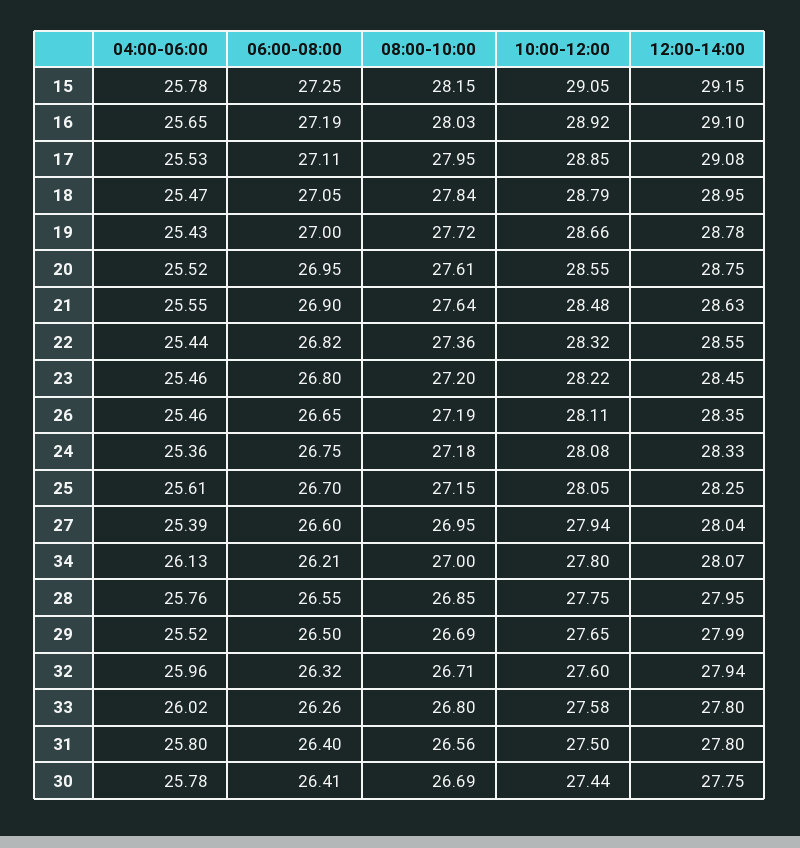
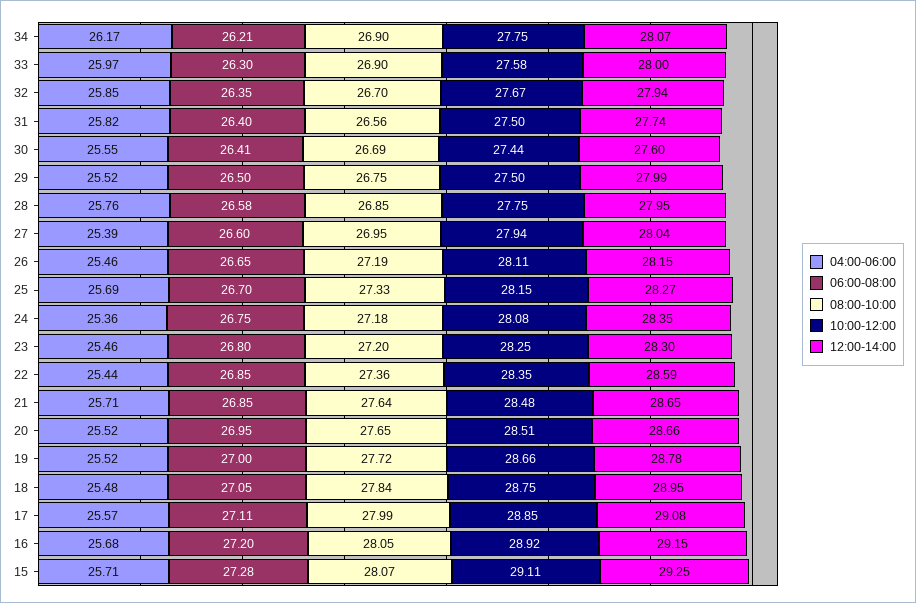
  {
    "04:00-06:00": {
-     "15": 25.78,
+     "15": 25.71,
-     "16": 25.65,
+     "16": 25.68,
-     "17": 25.53,
+     "17": 25.57,
-     "18": 25.47,
+     "18": 25.48,
-     "19": 25.43,
+     "19": 25.52,
      "20": 25.52,
-     "21": 25.55,
+     "21": 25.71,
      "22": 25.44,
      "23": 25.46,
      "26": 25.46,
      "24": 25.36,
-     "25": 25.61,
+     "25": 25.69,
      "27": 25.39,
-     "34": 26.13,
+     "34": 26.17,
      "28": 25.76,
      "29": 25.52,
-     "32": 25.96,
+     "32": 25.85,
-     "33": 26.02,
+     "33": 25.97,
-     "31": 25.8,
+     "31": 25.82,
-     "30": 25.78
+     "30": 25.55
    },
    "06:00-08:00": {
-     "15": 27.25,
+     "15": 27.28,
-     "16": 27.19,
+     "16": 27.2,
      "17": 27.11,
      "18": 27.05,
      "19": 27,
      "20": 26.95,
-     "21": 26.9,
+     "21": 26.85,
-     "22": 26.82,
+     "22": 26.85,
      "23": 26.8,
      "26": 26.65,
      "24": 26.75,
      "25": 26.7,
      "27": 26.6,
      "34": 26.21,
-     "28": 26.55,
+     "28": 26.58,
      "29": 26.5,
-     "32": 26.32,
+     "32": 26.35,
-     "33": 26.26,
+     "33": 26.3,
      "31": 26.4,
      "30": 26.41
    },
    "08:00-10:00": {
-     "15": 28.15,
+     "15": 28.07,
-     "16": 28.03,
+     "16": 28.05,
-     "17": 27.95,
+     "17": 27.99,
      "18": 27.84,
      "19": 27.72,
-     "20": 27.61,
+     "20": 27.65,
      "21": 27.64,
      "22": 27.36,
      "23": 27.2,
      "26": 27.19,
      "24": 27.18,
-     "25": 27.15,
+     "25": 27.33,
      "27": 26.95,
-     "34": 27,
+     "34": 26.9,
      "28": 26.85,
-     "29": 26.69,
+     "29": 26.75,
-     "32": 26.71,
+     "32": 26.7,
-     "33": 26.8,
+     "33": 26.9,
      "31": 26.56,
      "30": 26.69
    },
    "10:00-12:00": {
-     "15": 29.05,
+     "15": 29.11,
      "16": 28.92,
      "17": 28.85,
-     "18": 28.79,
+     "18": 28.75,
      "19": 28.66,
-     "20": 28.55,
+     "20": 28.51,
      "21": 28.48,
-     "22": 28.32,
+     "22": 28.35,
-     "23": 28.22,
+     "23": 28.25,
      "26": 28.11,
      "24": 28.08,
-     "25": 28.05,
+     "25": 28.15,
      "27": 27.94,
-     "34": 27.8,
+     "34": 27.75,
      "28": 27.75,
-     "29": 27.65,
+     "29": 27.5,
-     "32": 27.6,
+     "32": 27.67,
      "33": 27.58,
      "31": 27.5,
      "30": 27.44
    },
    "12:00-14:00": {
-     "15": 29.15,
+     "15": 29.25,
-     "16": 29.1,
+     "16": 29.15,
      "17": 29.08,
      "18": 28.95,
      "19": 28.78,
-     "20": 28.75,
+     "20": 28.66,
-     "21": 28.63,
+     "21": 28.65,
-     "22": 28.55,
+     "22": 28.59,
-     "23": 28.45,
+     "23": 28.3,
-     "26": 28.35,
+     "26": 28.15,
-     "24": 28.33,
+     "24": 28.35,
-     "25": 28.25,
+     "25": 28.27,
      "27": 28.04,
      "34": 28.07,
      "28": 27.95,
      "29": 27.99,
      "32": 27.94,
-     "33": 27.8,
+     "33": 28,
-     "31": 27.8,
+     "31": 27.74,
-     "30": 27.75
+     "30": 27.6
    }
  }

